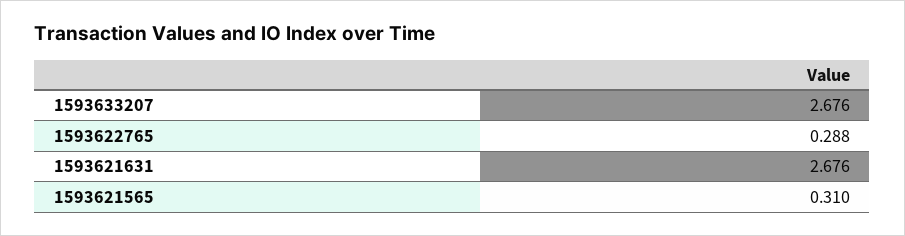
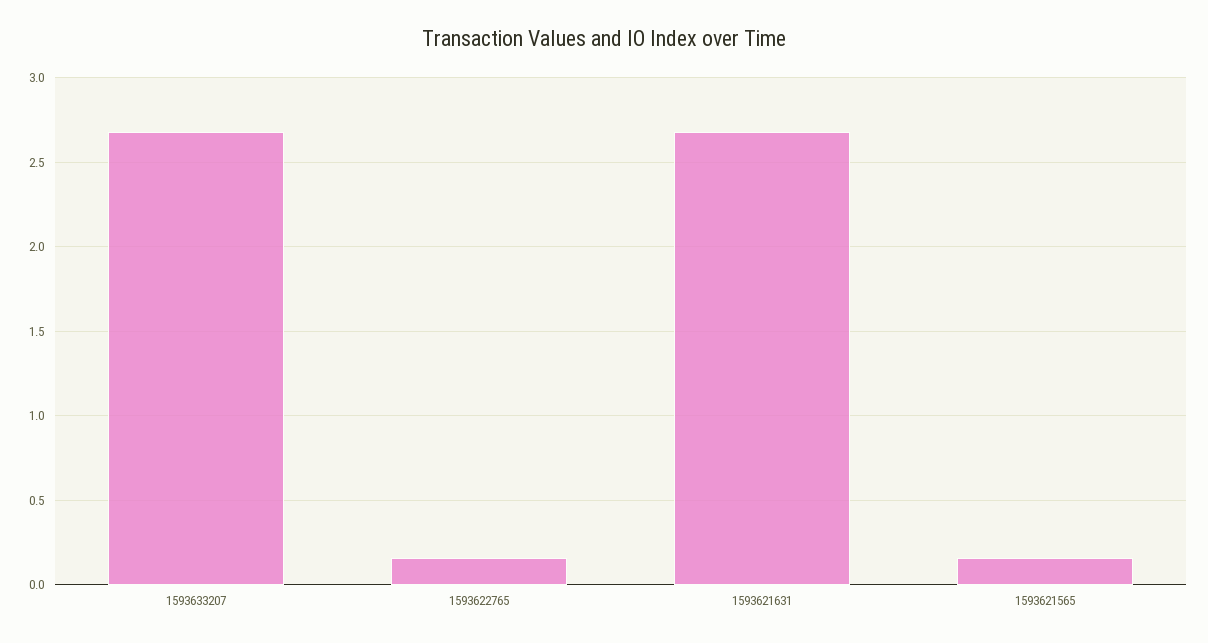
  {
    "1593633207": 2.676,
-   "1593622765": 0.288,
+   "1593622765": 0.15,
    "1593621631": 2.676,
-   "1593621565": 0.31
+   "1593621565": 0.15
  }

